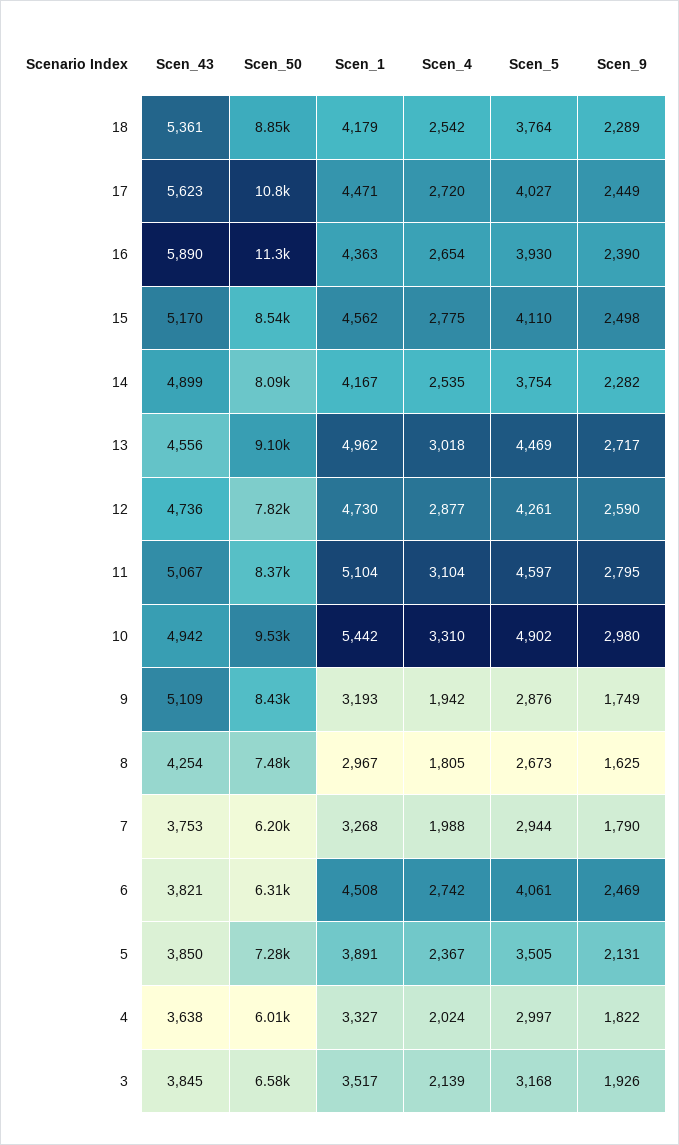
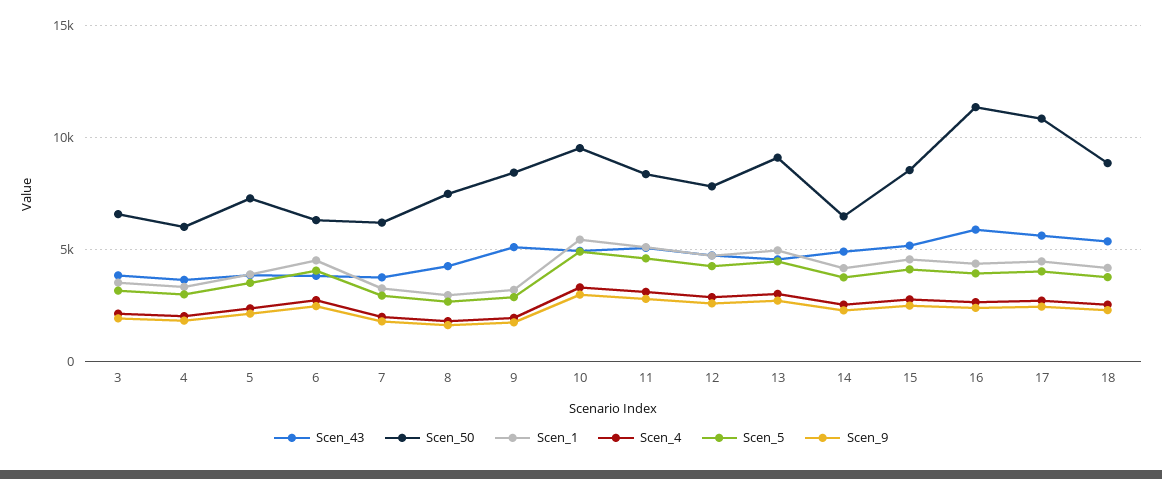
  {
    "Scen_43": {
      "18": 5361,
      "17": 5623,
      "16": 5890,
      "15": 5170,
      "14": 4899,
      "13": 4556,
      "12": 4736,
      "11": 5067,
      "10": 4942,
      "9": 5109,
      "8": 4254,
      "7": 3753,
      "6": 3821,
      "5": 3850,
      "4": 3638,
      "3": 3845
    },
    "Scen_50": {
      "18": 8850,
      "17": 10800,
      "16": 11300,
      "15": 8540,
-     "14": 8090,
+     "14": 6500,
      "13": 9100,
      "12": 7820,
      "11": 8370,
      "10": 9530,
      "9": 8430,
      "8": 7480,
      "7": 6200,
      "6": 6310,
      "5": 7280,
      "4": 6010,
      "3": 6580
    },
    "Scen_1": {
      "18": 4179,
      "17": 4471,
      "16": 4363,
      "15": 4562,
      "14": 4167,
      "13": 4962,
      "12": 4730,
      "11": 5104,
      "10": 5442,
      "9": 3193,
      "8": 2967,
      "7": 3268,
      "6": 4508,
      "5": 3891,
      "4": 3327,
      "3": 3517
    },
    "Scen_4": {
      "18": 2542,
      "17": 2720,
      "16": 2654,
      "15": 2775,
      "14": 2535,
      "13": 3018,
      "12": 2877,
      "11": 3104,
      "10": 3310,
      "9": 1942,
      "8": 1805,
      "7": 1988,
      "6": 2742,
      "5": 2367,
      "4": 2024,
      "3": 2139
    },
    "Scen_5": {
      "18": 3764,
      "17": 4027,
      "16": 3930,
      "15": 4110,
      "14": 3754,
      "13": 4469,
      "12": 4261,
      "11": 4597,
      "10": 4902,
      "9": 2876,
      "8": 2673,
      "7": 2944,
      "6": 4061,
      "5": 3505,
      "4": 2997,
      "3": 3168
    },
    "Scen_9": {
      "18": 2289,
      "17": 2449,
      "16": 2390,
      "15": 2498,
      "14": 2282,
      "13": 2717,
      "12": 2590,
      "11": 2795,
      "10": 2980,
      "9": 1749,
      "8": 1625,
      "7": 1790,
      "6": 2469,
      "5": 2131,
      "4": 1822,
      "3": 1926
    }
  }

